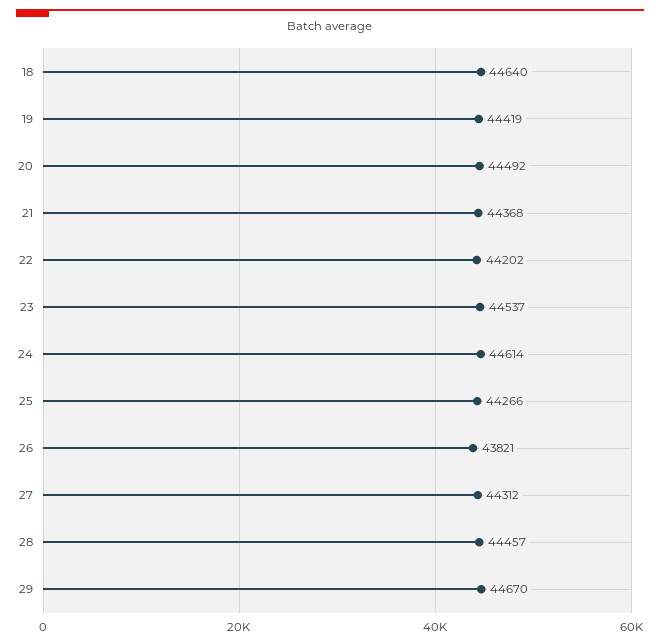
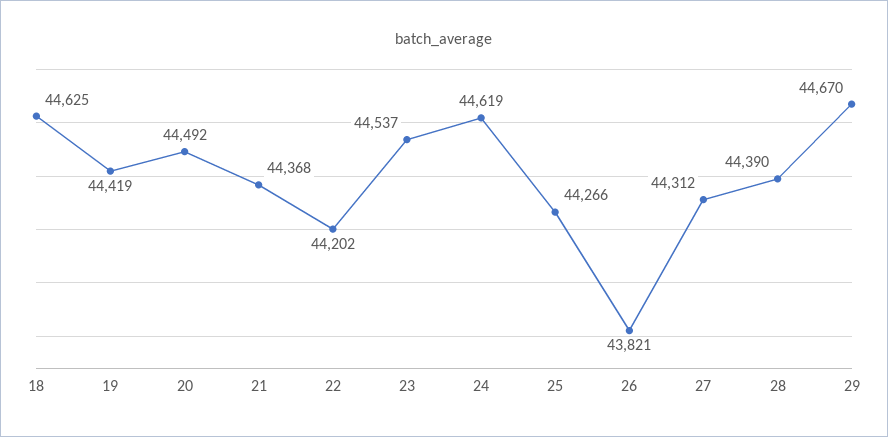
  {
-   "18": 44640,
+   "18": 44625,
    "19": 44419,
    "20": 44492,
    "21": 44368,
    "22": 44202,
    "23": 44537,
-   "24": 44614,
+   "24": 44619,
    "25": 44266,
    "26": 43821,
    "27": 44312,
-   "28": 44457,
+   "28": 44390,
    "29": 44670
  }

